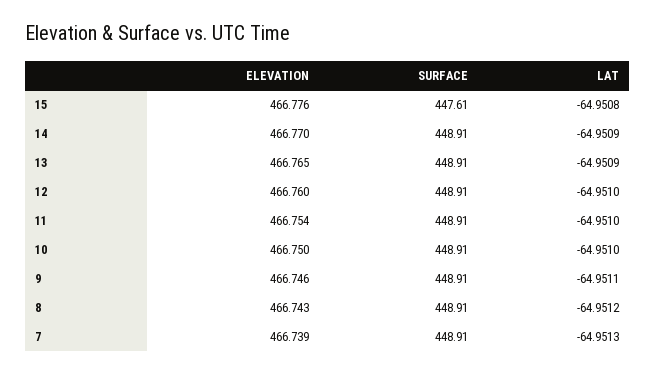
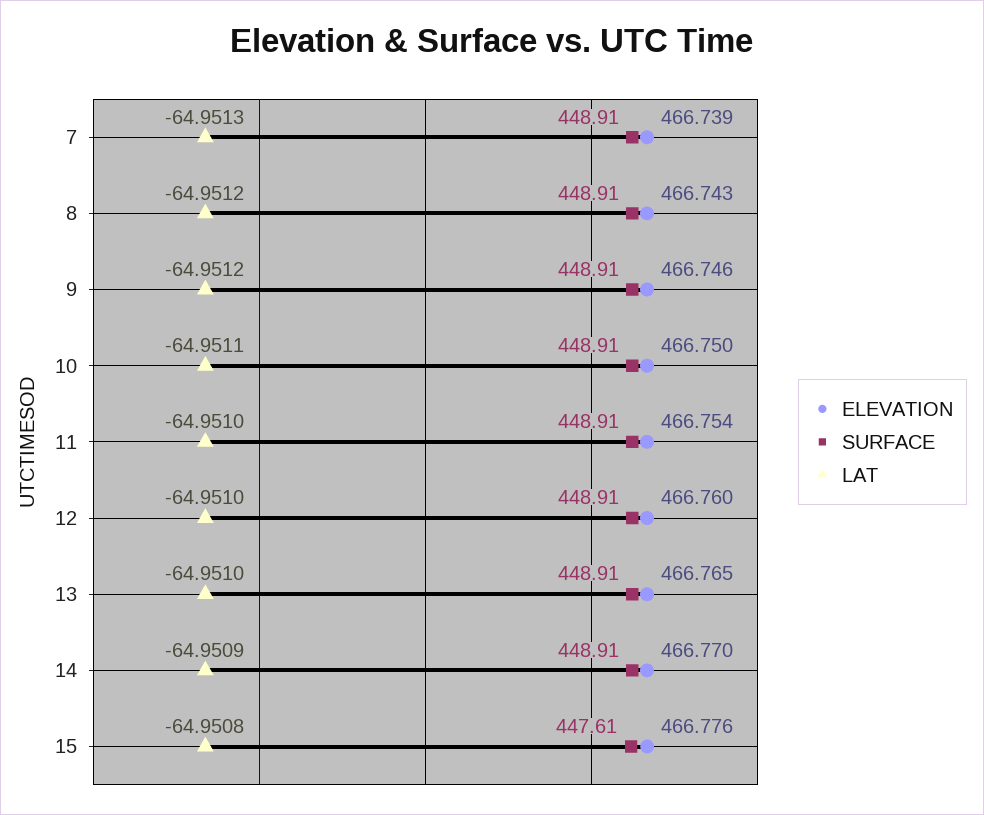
  {
    "ELEVATION": {
      "15": 466.776,
      "14": 466.77,
      "13": 466.765,
      "12": 466.76,
      "11": 466.754,
      "10": 466.75,
      "9": 466.746,
      "8": 466.743,
      "7": 466.739
    },
    "SURFACE": {
      "15": 447.61,
      "14": 448.91,
      "13": 448.91,
      "12": 448.91,
      "11": 448.91,
      "10": 448.91,
      "9": 448.91,
      "8": 448.91,
      "7": 448.91
    },
    "LAT": {
      "15": -64.9508,
      "14": -64.9509,
-     "13": -64.9509,
+     "13": -64.951,
      "12": -64.951,
      "11": -64.951,
-     "10": -64.951,
+     "10": -64.9511,
-     "9": -64.9511,
+     "9": -64.9512,
      "8": -64.9512,
      "7": -64.9513
    }
  }

